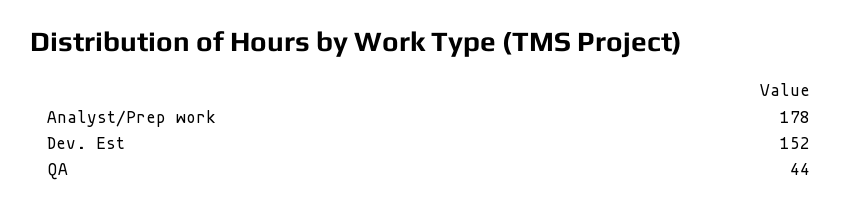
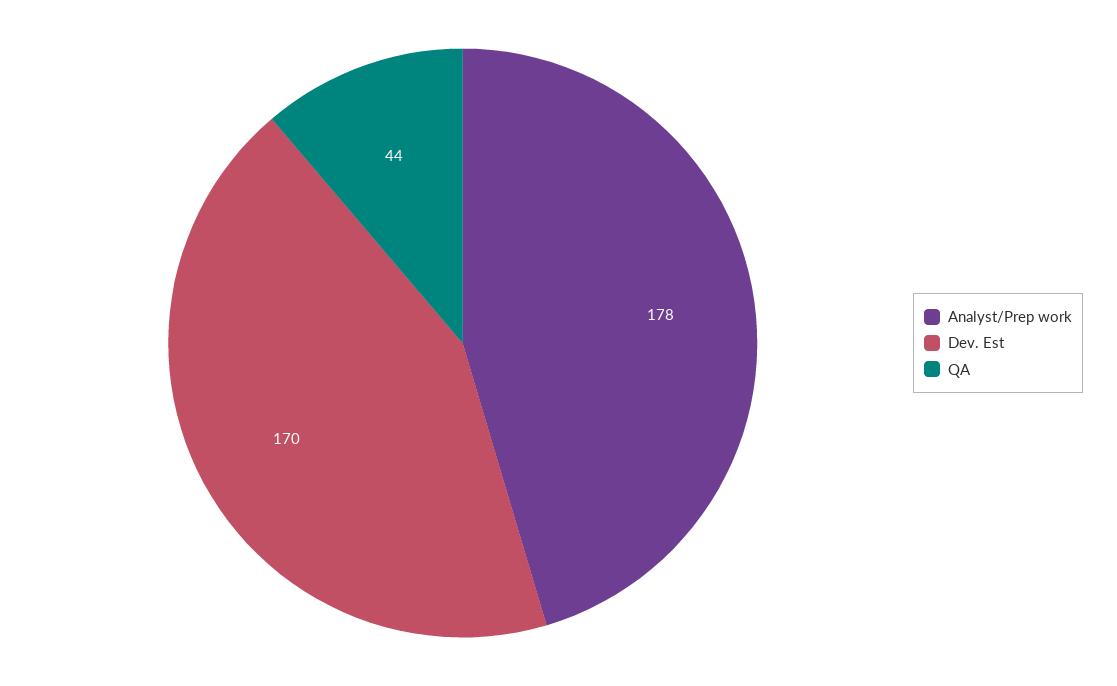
  {
    "Analyst/Prep work": 178,
-   "Dev. Est": 152,
+   "Dev. Est": 170,
    "QA": 44
  }

